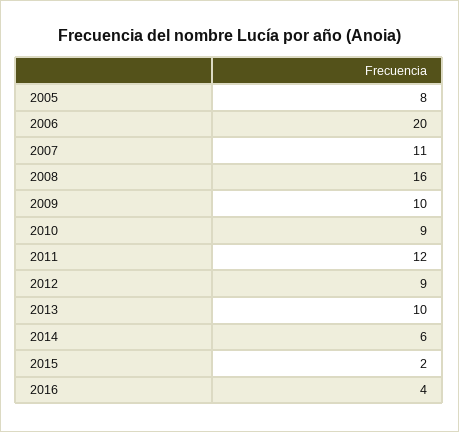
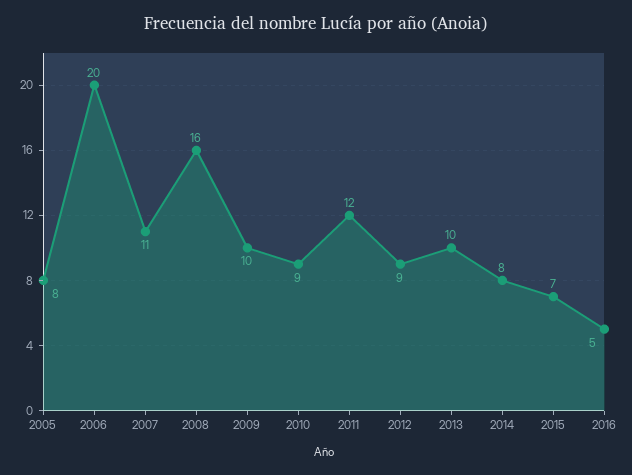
  {
    "2005": 8,
    "2006": 20,
    "2007": 11,
    "2008": 16,
    "2009": 10,
    "2010": 9,
    "2011": 12,
    "2012": 9,
    "2013": 10,
-   "2014": 6,
+   "2014": 8,
-   "2015": 2,
+   "2015": 7,
-   "2016": 4
+   "2016": 5
  }

